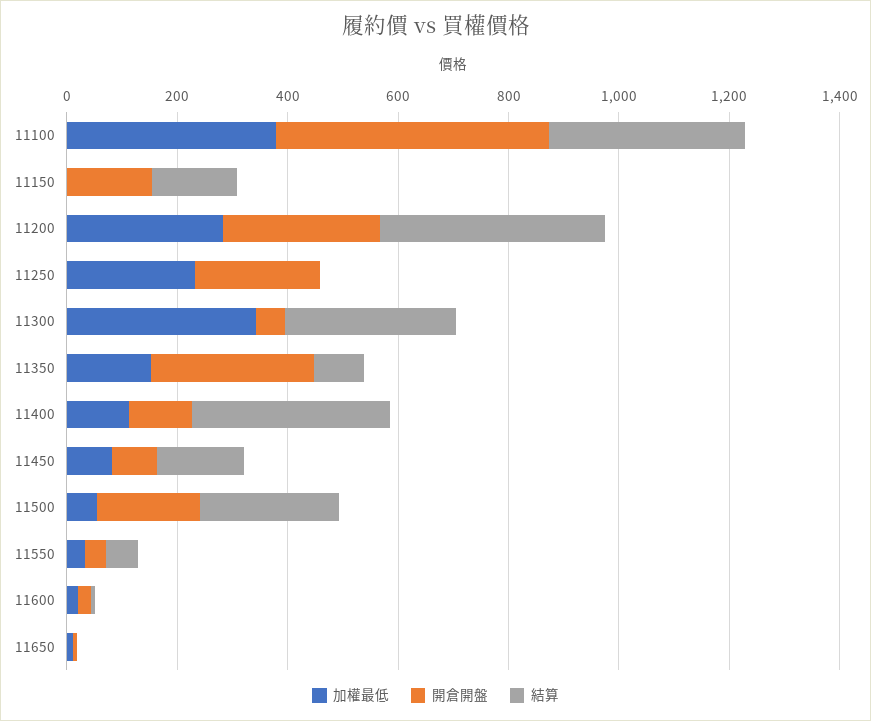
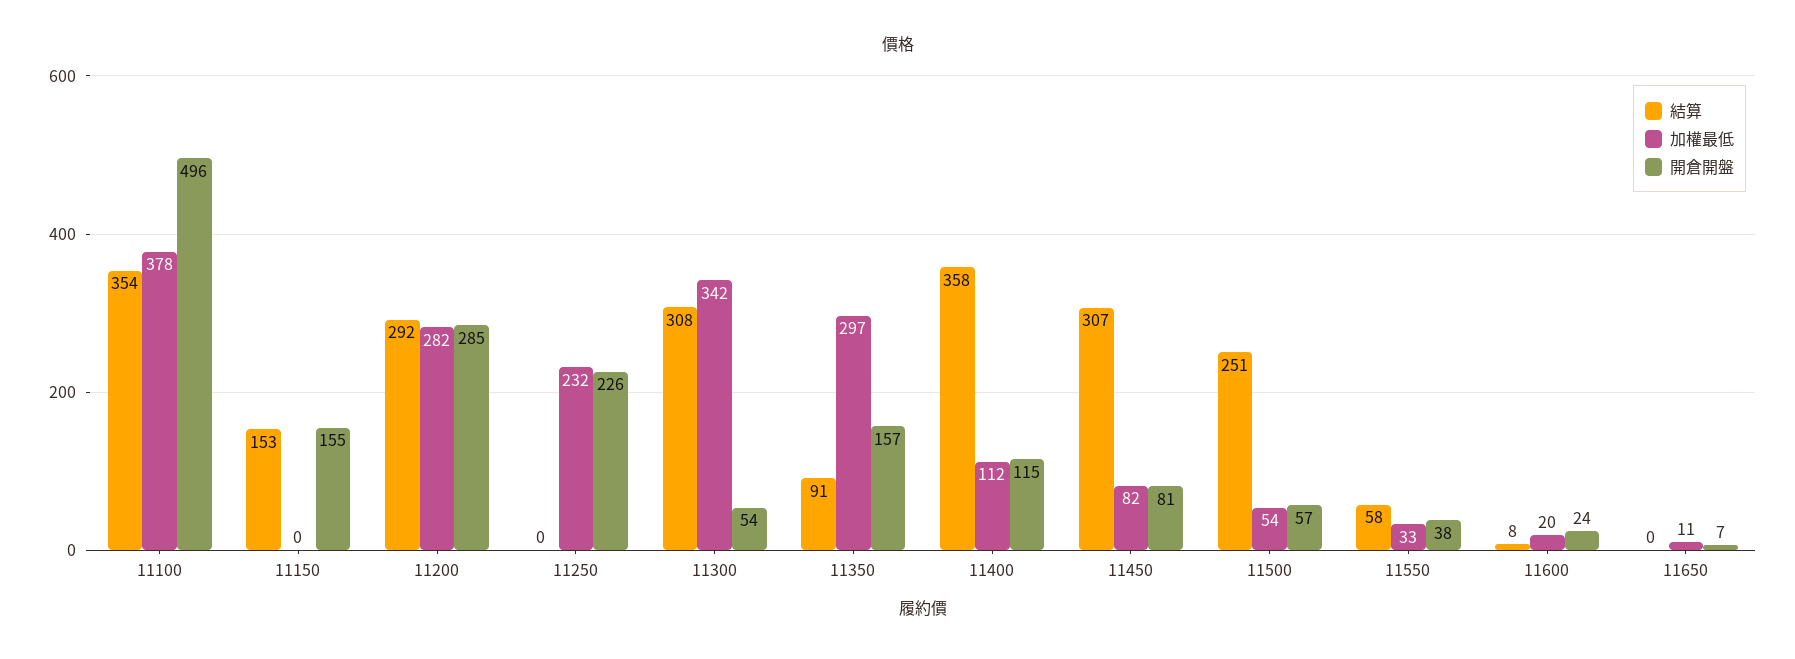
  {
    "加權最低": {
      "11100": 378,
      "11150": 0,
      "11200": 282,
      "11250": 232,
      "11300": 342,
-     "11350": 150,
+     "11350": 297,
      "11400": 112,
      "11450": 82,
      "11500": 54,
      "11550": 33,
      "11600": 20,
      "11650": 11
    },
    "開倉開盤": {
      "11100": 496,
      "11150": 155,
      "11200": 285,
      "11250": 226,
      "11300": 54,
-     "11350": 300,
+     "11350": 157,
      "11400": 115,
      "11450": 81,
-     "11500": 200,
+     "11500": 57,
      "11550": 38,
      "11600": 24,
      "11650": 7
    },
    "結算": {
      "11100": 354,
      "11150": 153,
-     "11200": 400,
+     "11200": 292,
      "11250": 0,
      "11300": 308,
      "11350": 91,
      "11400": 358,
-     "11450": 150,
+     "11450": 307,
      "11500": 251,
      "11550": 58,
      "11600": 8,
      "11650": 0
    }
  }

